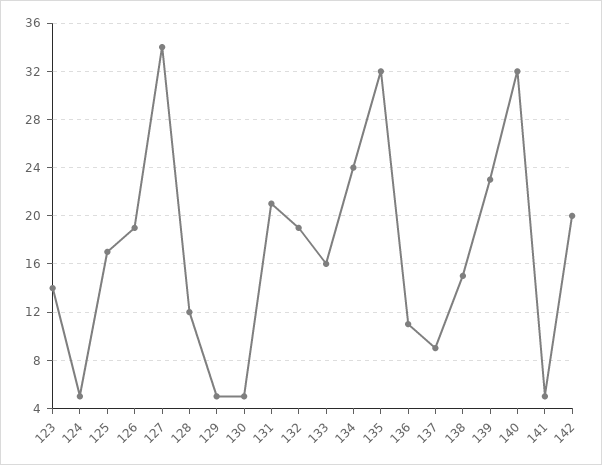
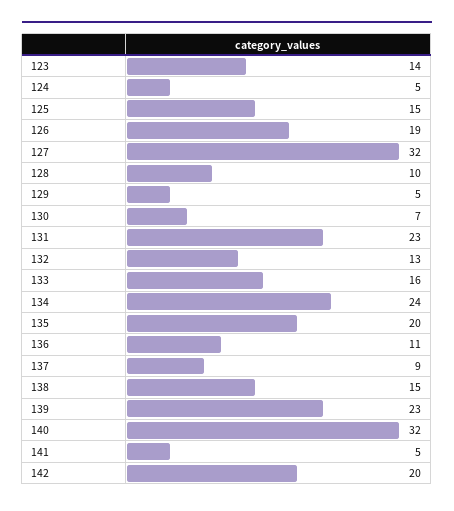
  {
    "123": 14,
    "124": 5,
-   "125": 17,
+   "125": 15,
    "126": 19,
-   "127": 34,
+   "127": 32,
-   "128": 12,
+   "128": 10,
    "129": 5,
-   "130": 5,
+   "130": 7,
-   "131": 21,
+   "131": 23,
-   "132": 19,
+   "132": 13,
    "133": 16,
    "134": 24,
-   "135": 32,
+   "135": 20,
    "136": 11,
    "137": 9,
    "138": 15,
    "139": 23,
    "140": 32,
    "141": 5,
    "142": 20
  }

